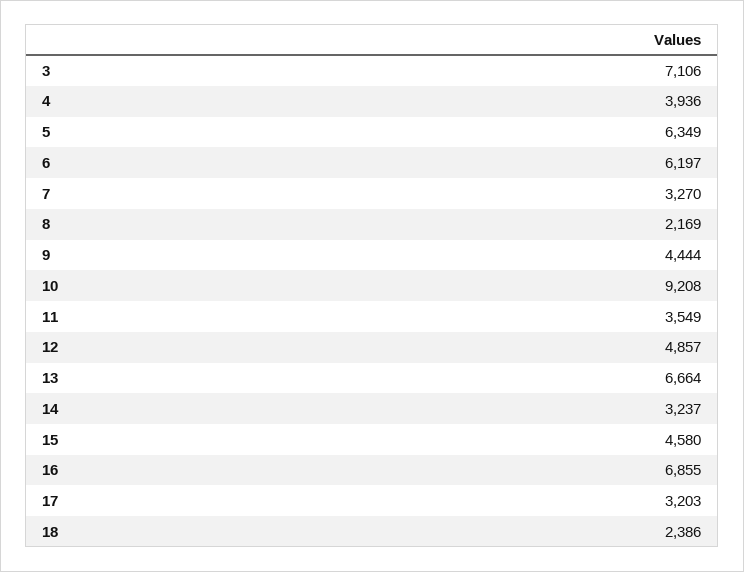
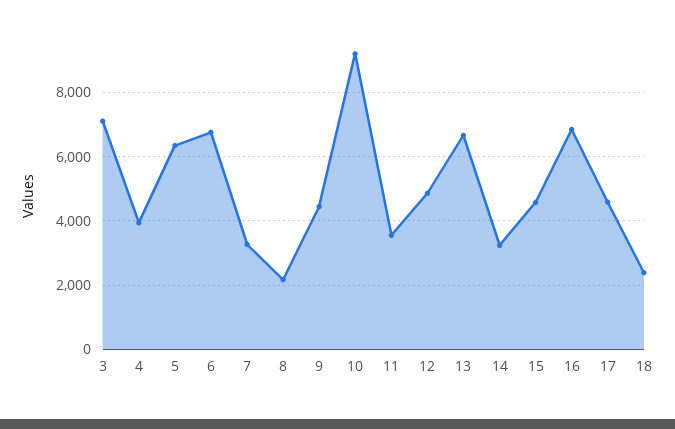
  {
    "3": 7106,
    "4": 3936,
    "5": 6349,
-   "6": 6197,
+   "6": 6800,
    "7": 3270,
    "8": 2169,
    "9": 4444,
    "10": 9208,
    "11": 3549,
    "12": 4857,
    "13": 6664,
    "14": 3237,
    "15": 4580,
    "16": 6855,
-   "17": 3203,
+   "17": 4600,
    "18": 2386
  }

